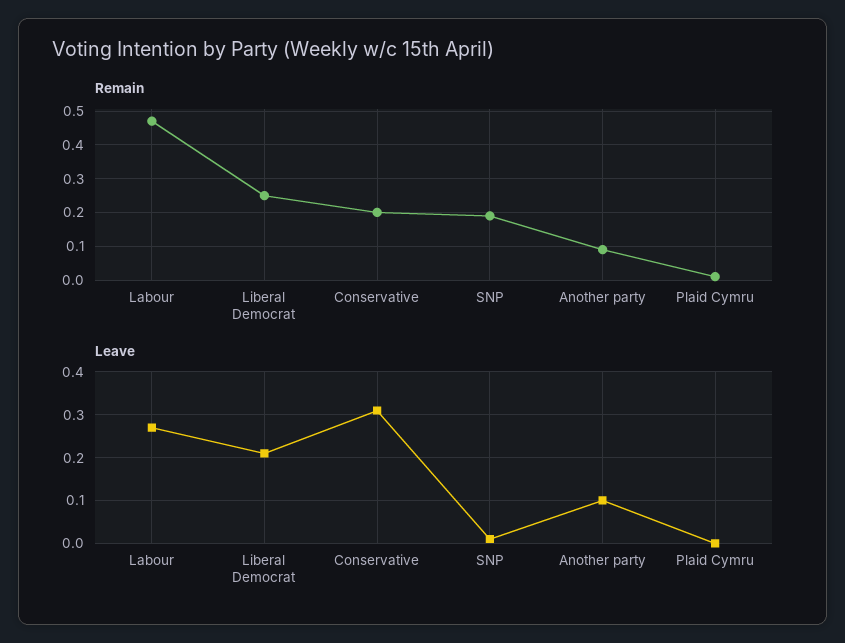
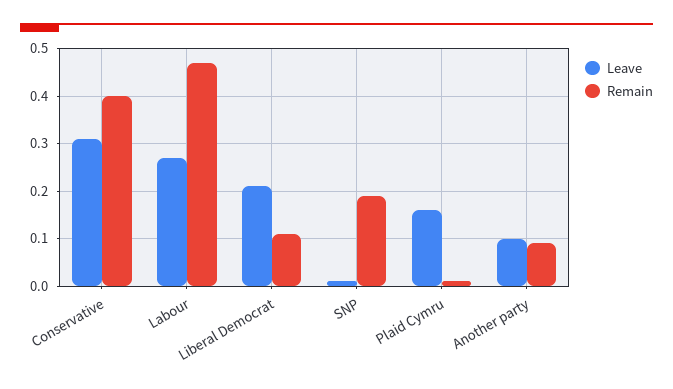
  {
    "Remain": {
      "Labour": 0.45,
-     "Liberal Democrat": 0.25,
+     "Liberal Democrat": 0.1,
-     "Conservative": 0.2,
+     "Conservative": 0.4,
      "SNP": 0.2,
      "Another party": 0.1,
      "Plaid Cymru": 0
    },
    "Leave": {
      "Labour": 0.25,
      "Liberal Democrat": 0.2,
      "Conservative": 0.3,
      "SNP": 0,
      "Another party": 0.1,
-     "Plaid Cymru": 0
+     "Plaid Cymru": 0.15
    }
  }

